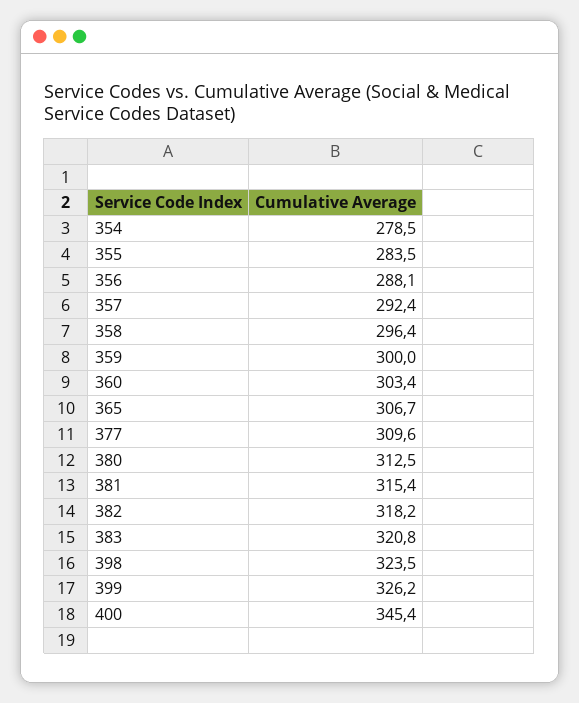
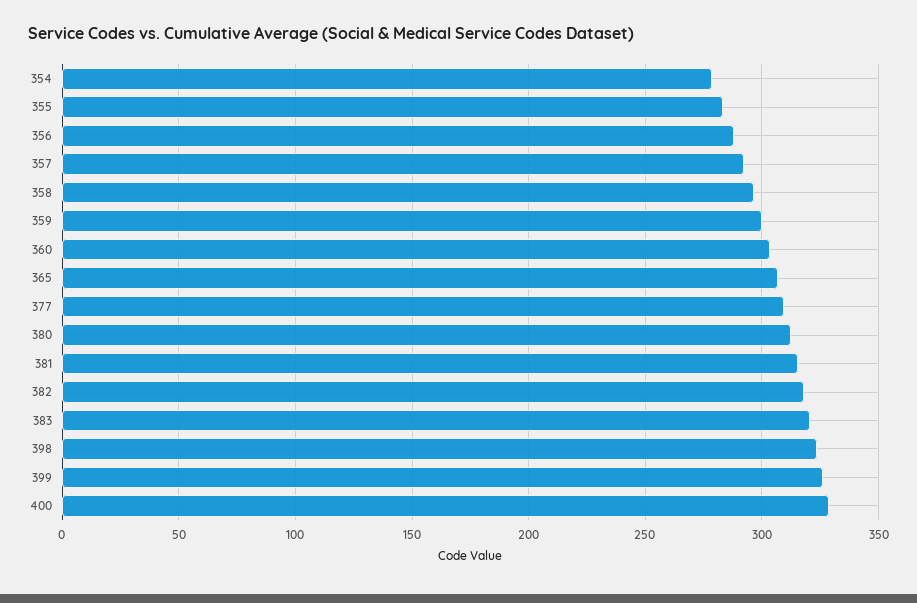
  {
    "354": 278.5,
    "355": 283.5,
    "356": 288.1,
    "357": 292.4,
    "358": 296.4,
    "359": 300,
    "360": 303.4,
    "365": 306.7,
    "377": 309.6,
    "380": 312.5,
    "381": 315.4,
    "382": 318.2,
    "383": 320.8,
    "398": 323.5,
    "399": 326.2,
-   "400": 345.4
+   "400": 330
  }

